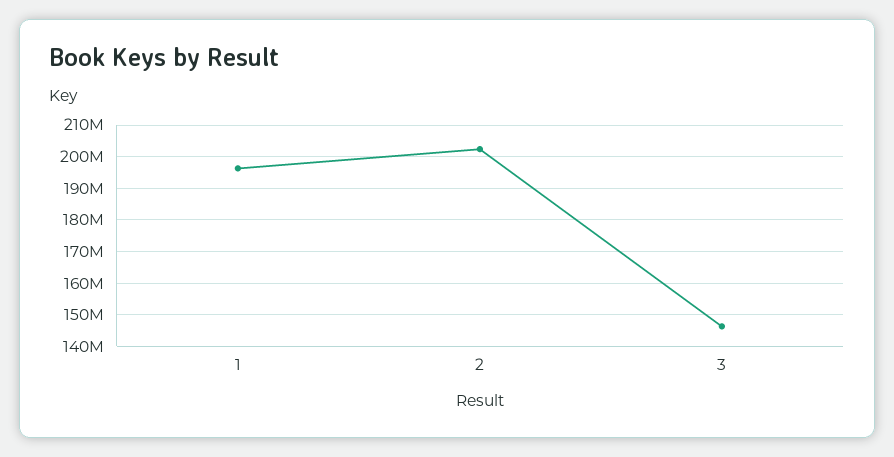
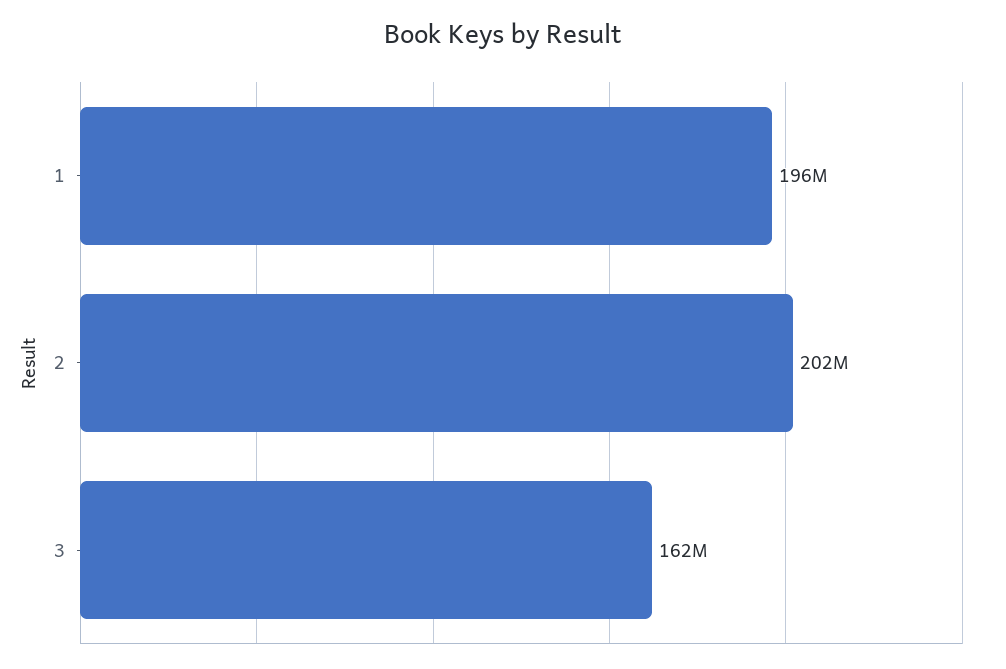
  {
    "1": 196000000,
    "2": 202000000,
-   "3": 146000000
+   "3": 162000000
  }

